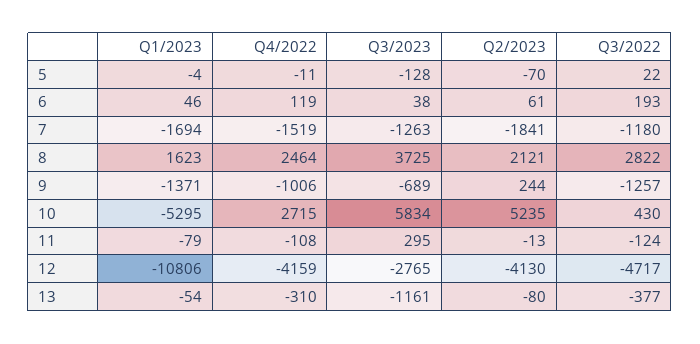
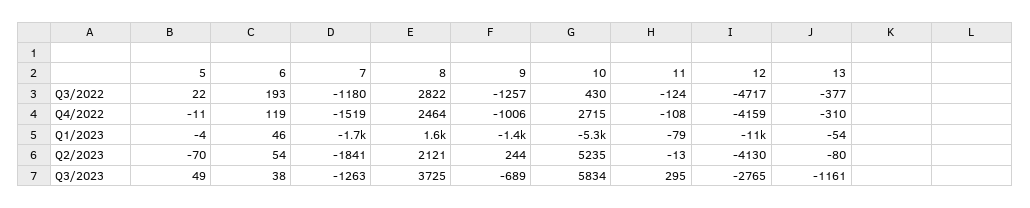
  {
    "Q1/2023": {
      "5": -4,
      "6": 46,
      "7": -1694,
      "8": 1623,
      "9": -1371,
      "10": -5295,
      "11": -79,
      "12": -10806,
      "13": -54
    },
    "Q4/2022": {
      "5": -11,
      "6": 119,
      "7": -1519,
      "8": 2464,
      "9": -1006,
      "10": 2715,
      "11": -108,
      "12": -4159,
      "13": -310
    },
    "Q3/2023": {
-     "5": -128,
+     "5": 49,
      "6": 38,
      "7": -1263,
      "8": 3725,
      "9": -689,
      "10": 5834,
      "11": 295,
      "12": -2765,
      "13": -1161
    },
    "Q2/2023": {
      "5": -70,
-     "6": 61,
+     "6": 54,
      "7": -1841,
      "8": 2121,
      "9": 244,
      "10": 5235,
      "11": -13,
      "12": -4130,
      "13": -80
    },
    "Q3/2022": {
      "5": 22,
      "6": 193,
      "7": -1180,
      "8": 2822,
      "9": -1257,
      "10": 430,
      "11": -124,
      "12": -4717,
      "13": -377
    }
  }

